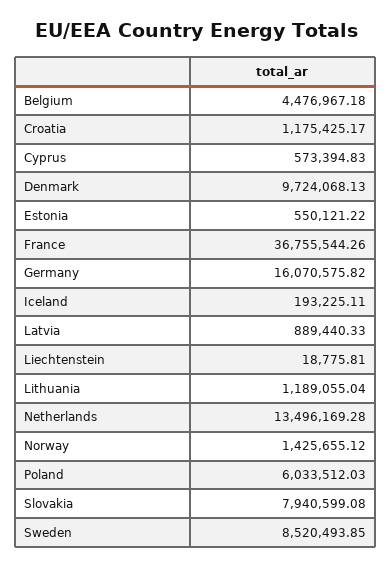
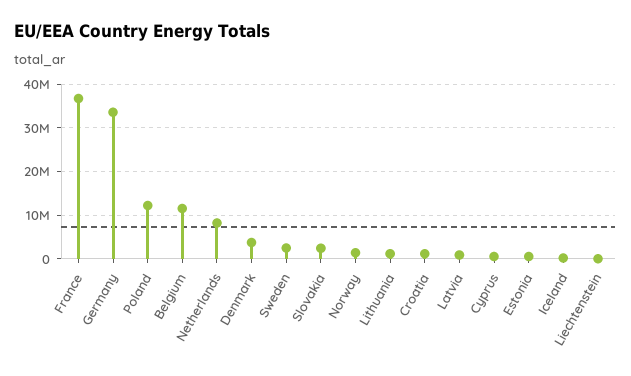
  {
-   "Belgium": 4476967.18,
+   "Belgium": 12000000,
    "Croatia": 1175425.17,
    "Cyprus": 573394.83,
-   "Denmark": 9724068.13,
+   "Denmark": 4000000,
    "Estonia": 550121.22,
    "France": 36755544.26,
-   "Germany": 16070575.82,
+   "Germany": 34000000,
    "Iceland": 193225.11,
    "Latvia": 889440.33,
    "Liechtenstein": 18775.81,
    "Lithuania": 1189055.04,
-   "Netherlands": 13496169.28,
+   "Netherlands": 8000000,
    "Norway": 1425655.12,
-   "Poland": 6033512.03,
+   "Poland": 12000000,
-   "Slovakia": 7940599.08,
+   "Slovakia": 2000000,
-   "Sweden": 8520493.85
+   "Sweden": 2000000
  }

